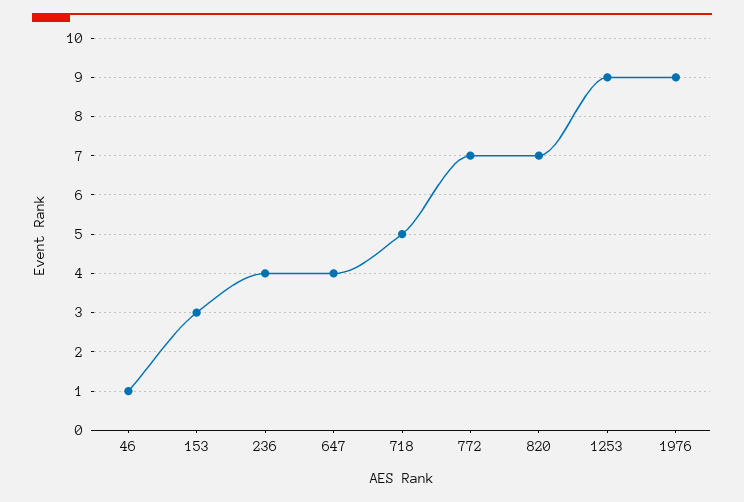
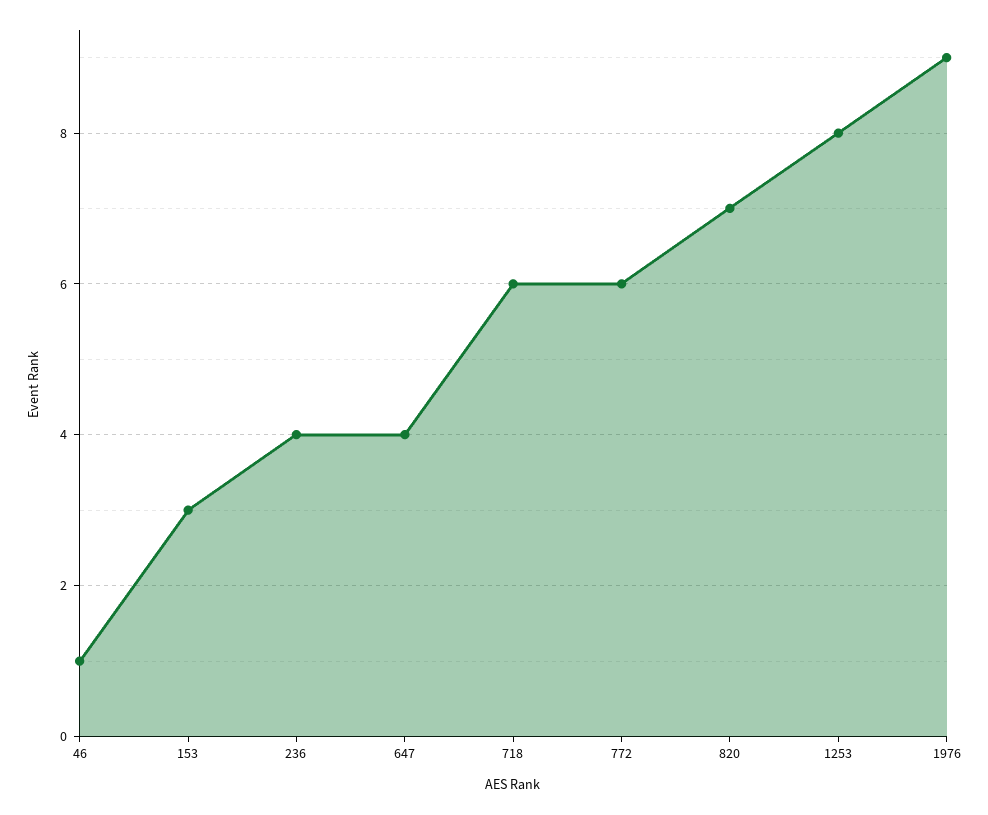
  {
    "46": 1,
    "153": 3,
    "236": 4,
    "647": 4,
-   "718": 5,
+   "718": 6,
-   "772": 7,
+   "772": 6,
    "820": 7,
-   "1253": 9,
+   "1253": 8,
    "1976": 9
  }

